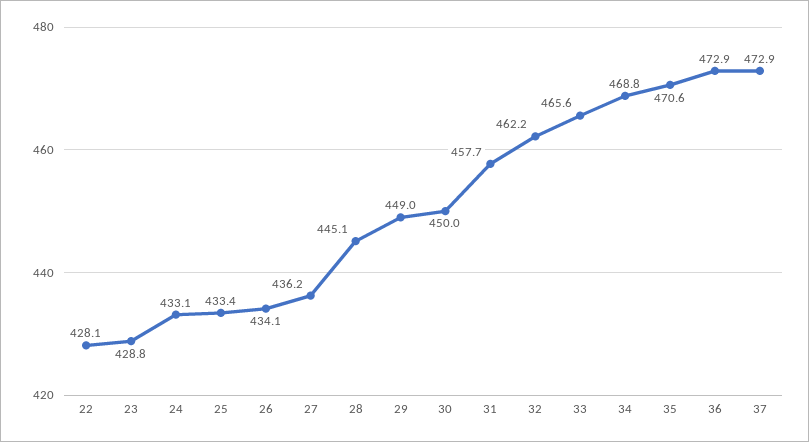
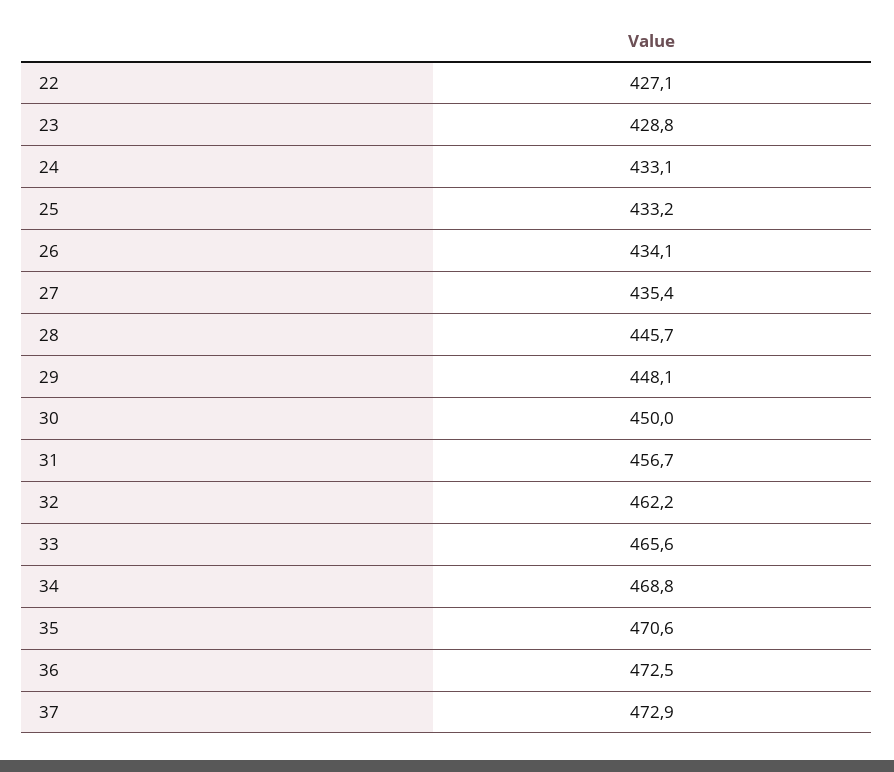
  {
-   "22": 428.1,
+   "22": 427.1,
    "23": 428.8,
    "24": 433.1,
-   "25": 433.4,
+   "25": 433.2,
    "26": 434.1,
-   "27": 436.2,
+   "27": 435.4,
-   "28": 445.1,
+   "28": 445.7,
-   "29": 449,
+   "29": 448.1,
    "30": 450,
-   "31": 457.7,
+   "31": 456.7,
    "32": 462.2,
    "33": 465.6,
    "34": 468.8,
    "35": 470.6,
-   "36": 472.9,
+   "36": 472.5,
    "37": 472.9
  }

